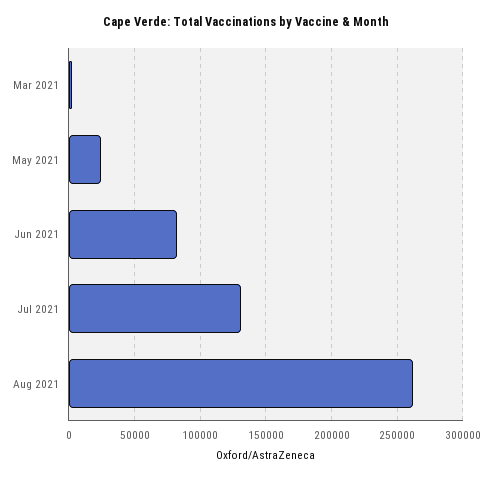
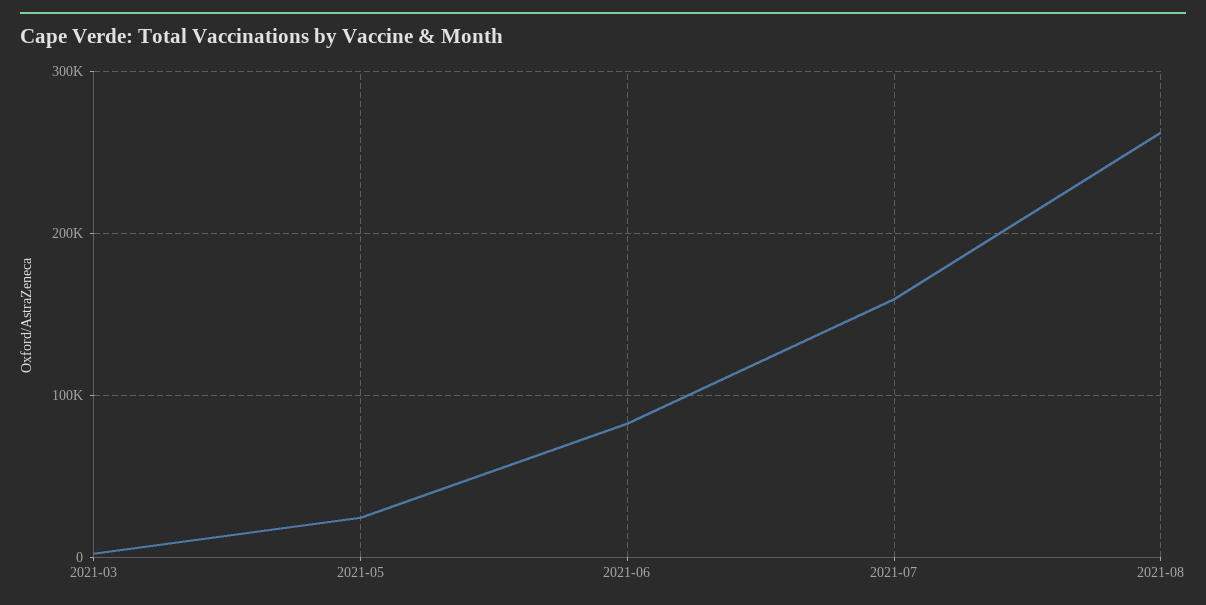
  {
    "Mar 2021": 0,
    "May 2021": 25000,
    "Jun 2021": 80000,
-   "Jul 2021": 130000,
+   "Jul 2021": 160000,
    "Aug 2021": 260000
  }

